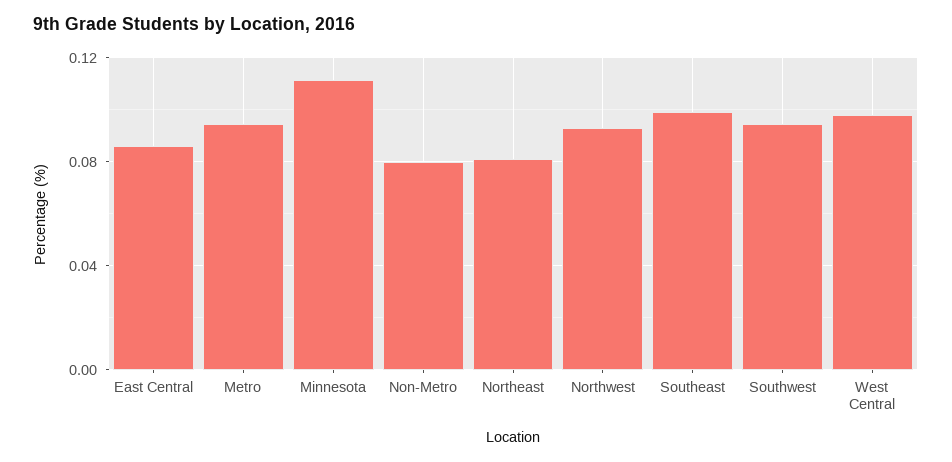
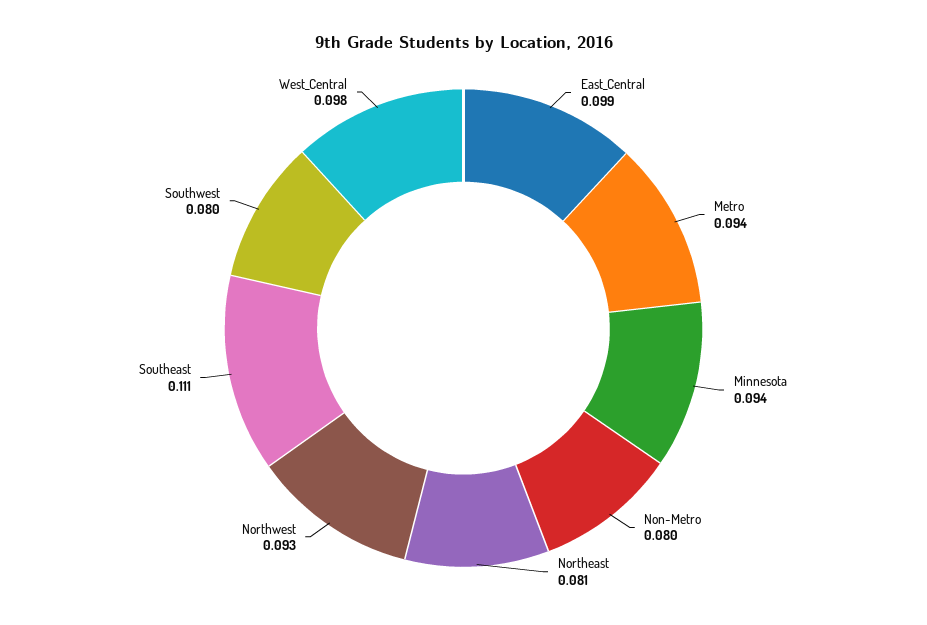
  {
-   "East Central": 0.085,
+   "East Central": 0.099,
    "Metro": 0.094,
-   "Minnesota": 0.11,
+   "Minnesota": 0.094,
    "Non-Metro": 0.08,
    "Northeast": 0.081,
    "Northwest": 0.093,
-   "Southeast": 0.1,
+   "Southeast": 0.111,
-   "Southwest": 0.095,
+   "Southwest": 0.08,
    "West Central": 0.098
  }

